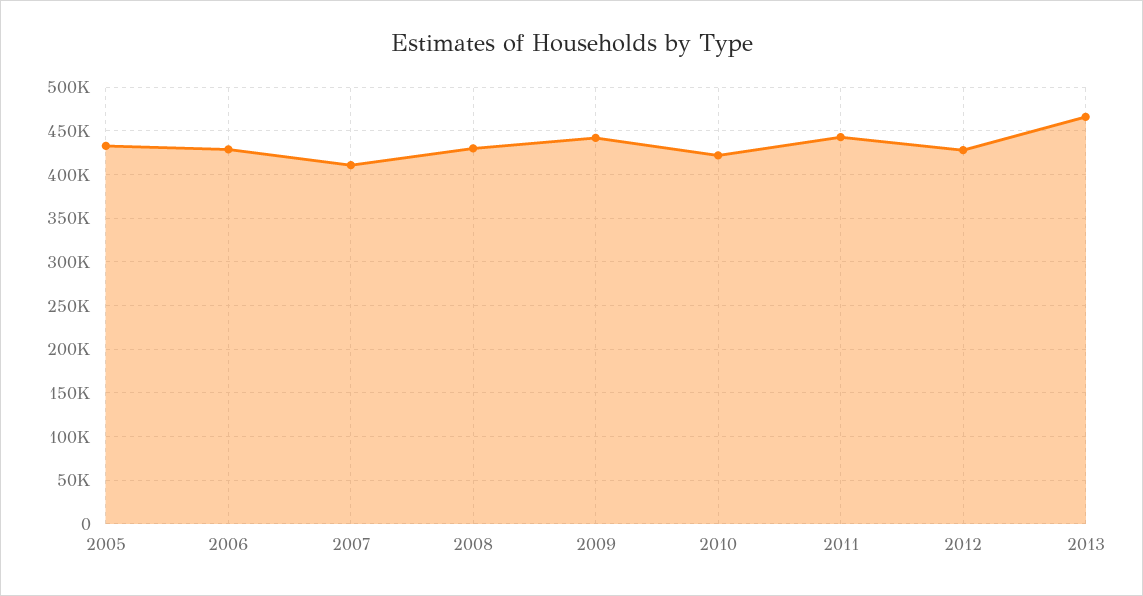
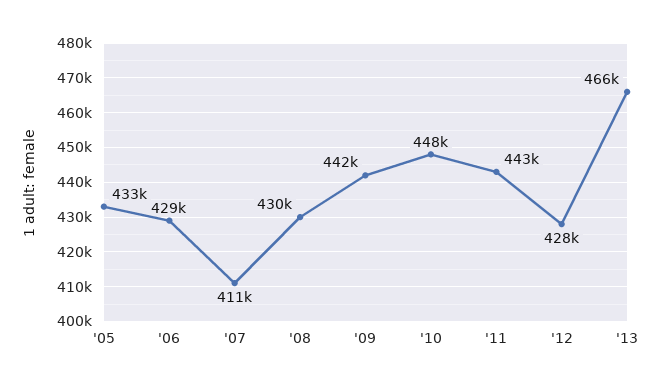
  {
    "2005": 433000,
    "2006": 429000,
    "2007": 411000,
    "2008": 430000,
    "2009": 442000,
-   "2010": 420000,
+   "2010": 448000,
    "2011": 443000,
    "2012": 428000,
    "2013": 466000
  }

